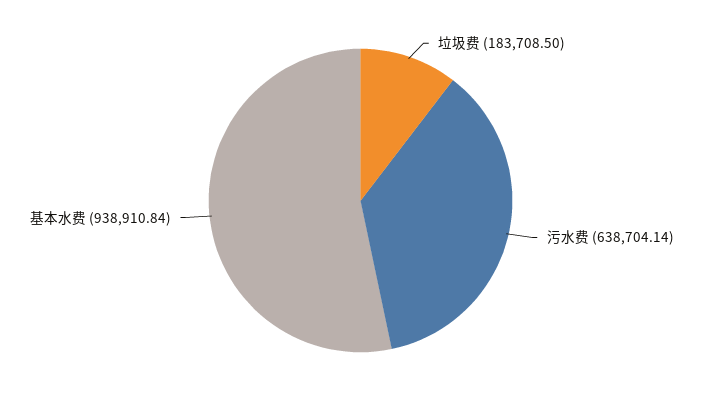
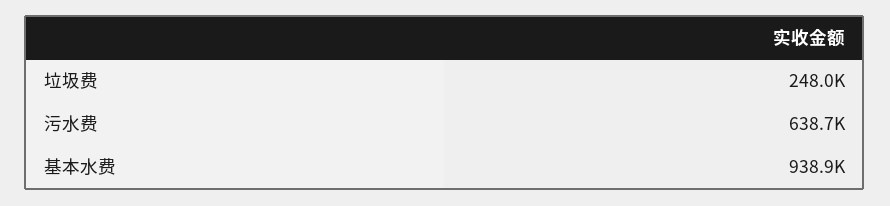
  {
-   "垃圾费": 183708.5,
+   "垃圾费": 248000,
    "污水费": 638704.14,
    "基本水费": 938910.84
  }

